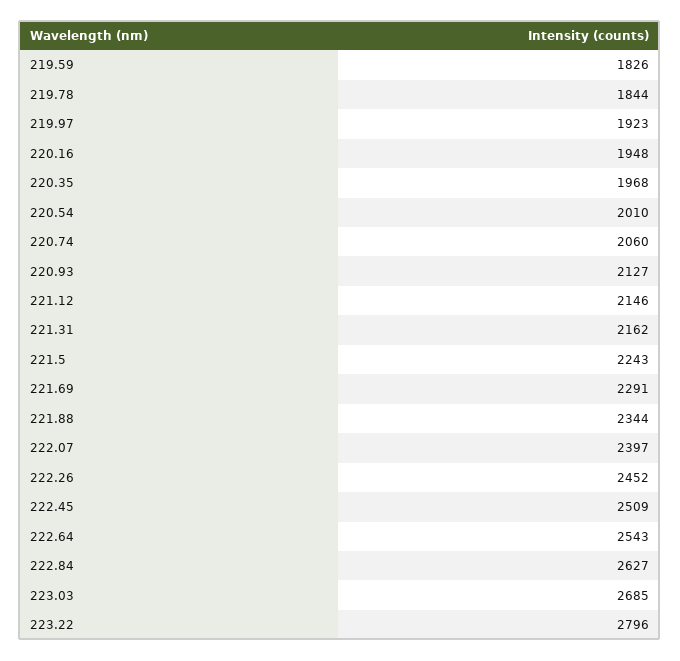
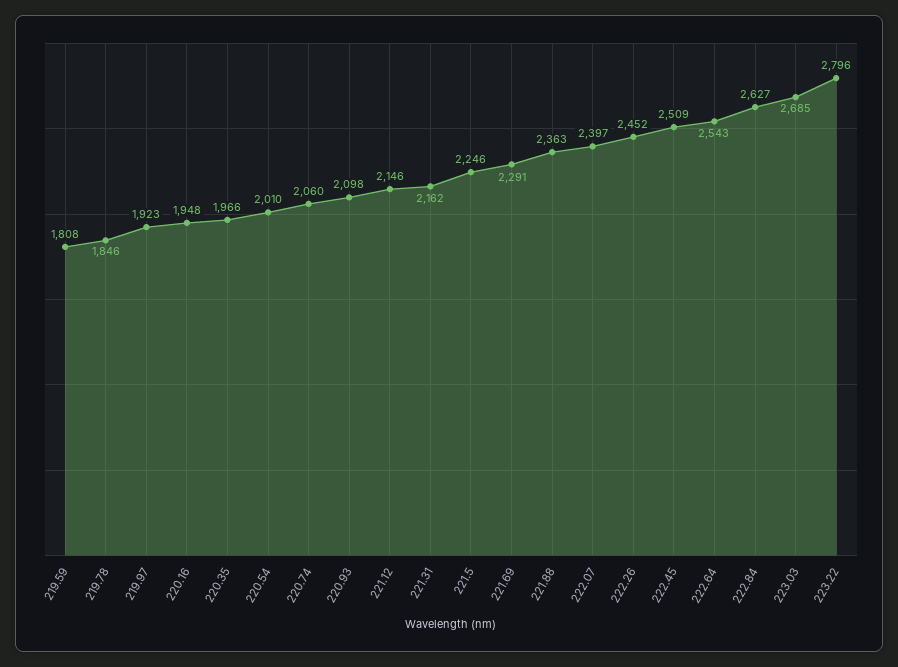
  {
-   "219.59": 1826,
+   "219.59": 1808,
-   "219.78": 1844,
+   "219.78": 1846,
    "219.97": 1923,
    "220.16": 1948,
-   "220.35": 1968,
+   "220.35": 1966,
    "220.54": 2010,
    "220.74": 2060,
-   "220.93": 2127,
+   "220.93": 2098,
    "221.12": 2146,
    "221.31": 2162,
-   "221.5": 2243,
+   "221.5": 2246,
    "221.69": 2291,
-   "221.88": 2344,
+   "221.88": 2363,
    "222.07": 2397,
    "222.26": 2452,
    "222.45": 2509,
    "222.64": 2543,
    "222.84": 2627,
    "223.03": 2685,
    "223.22": 2796
  }

